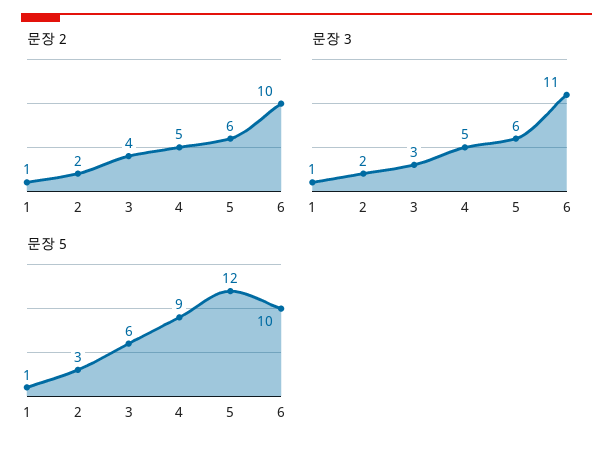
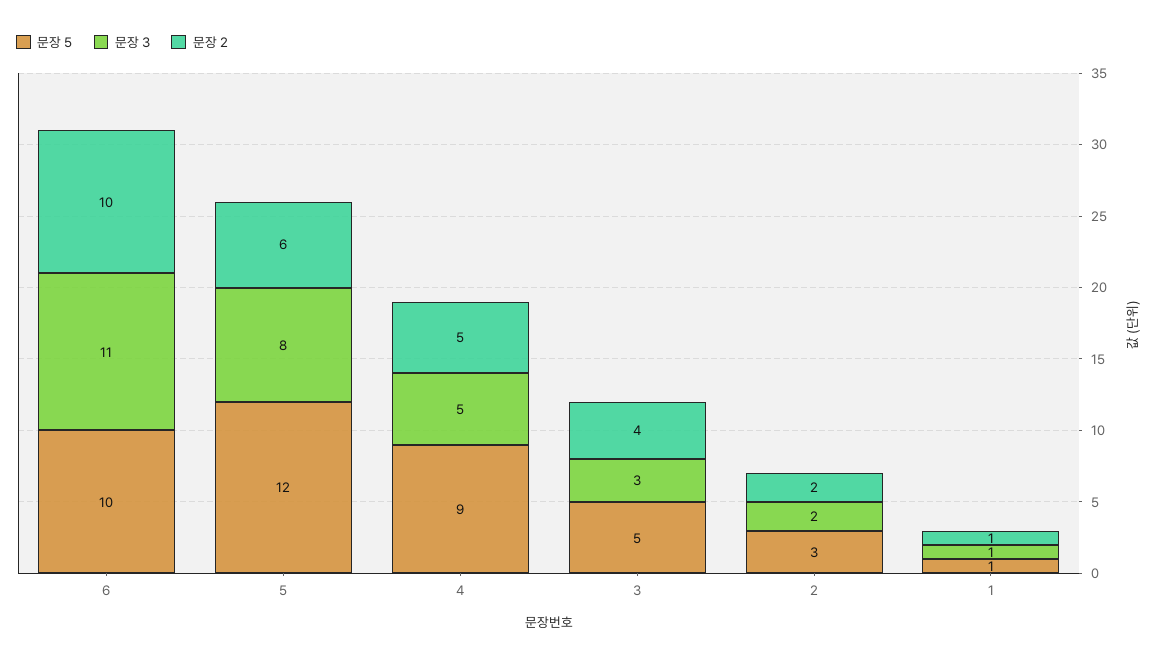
  {
    "문장 2": {
      "1": 1,
      "2": 2,
      "3": 4,
      "4": 5,
      "5": 6,
      "6": 10
    },
    "문장 3": {
      "1": 1,
      "2": 2,
      "3": 3,
      "4": 5,
-     "5": 6,
+     "5": 8,
      "6": 11
    },
    "문장 5": {
      "1": 1,
      "2": 3,
-     "3": 6,
+     "3": 5,
      "4": 9,
      "5": 12,
      "6": 10
    }
  }

